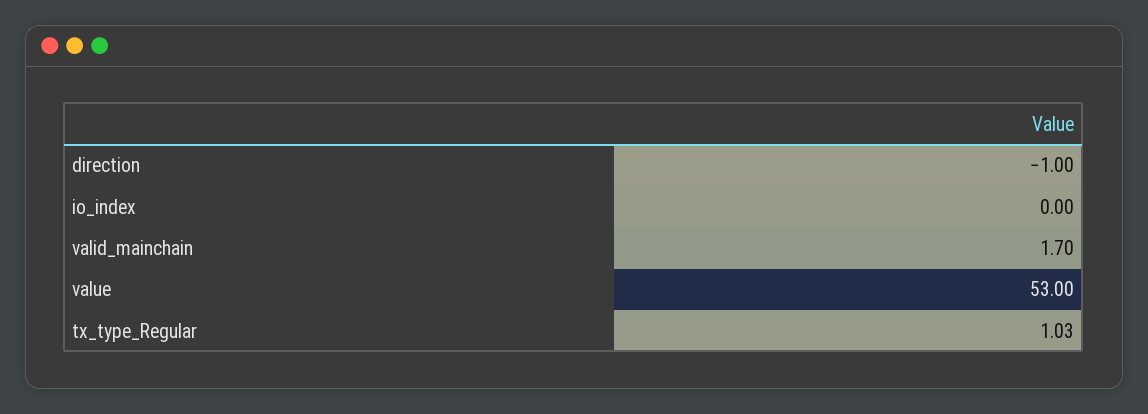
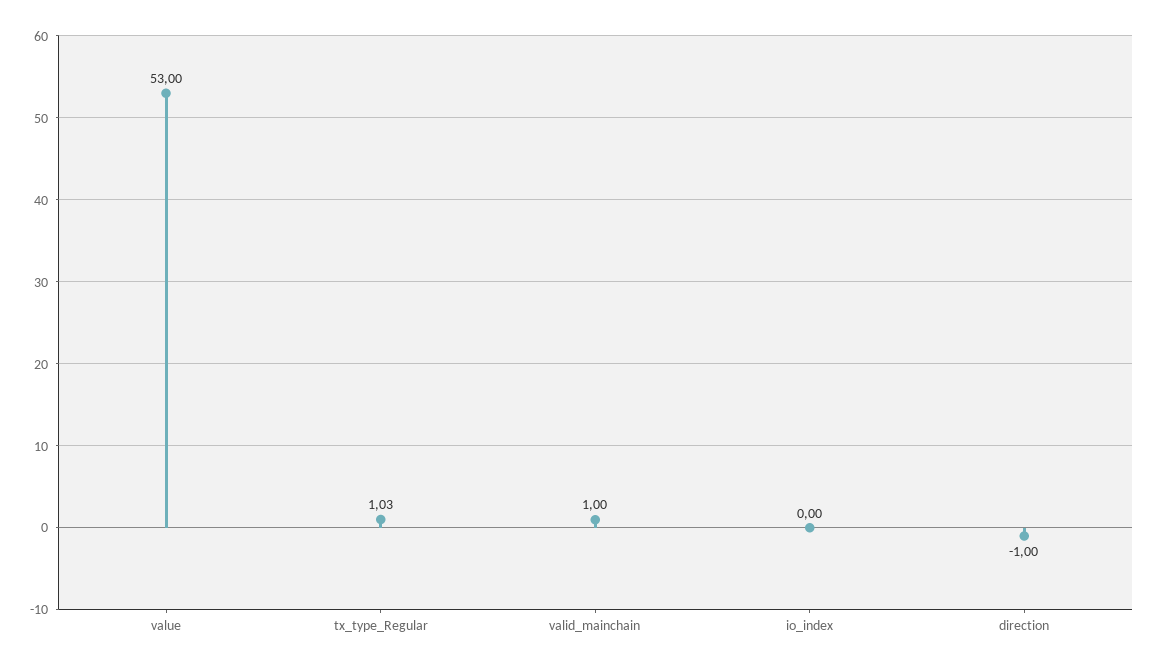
  {
    "direction": -1,
    "io_index": 0,
-   "valid_mainchain": 1.7,
+   "valid_mainchain": 1,
    "value": 53,
    "tx_type_Regular": 1.03
  }

